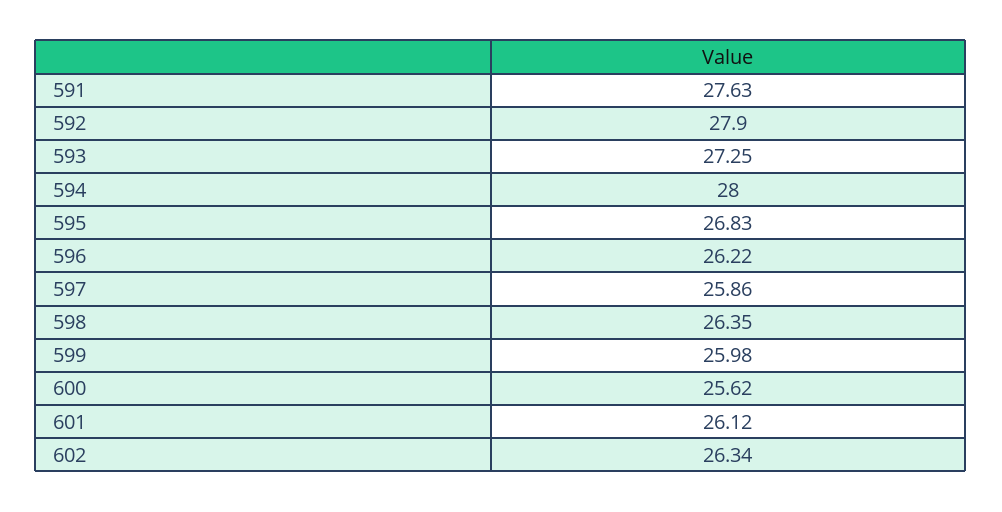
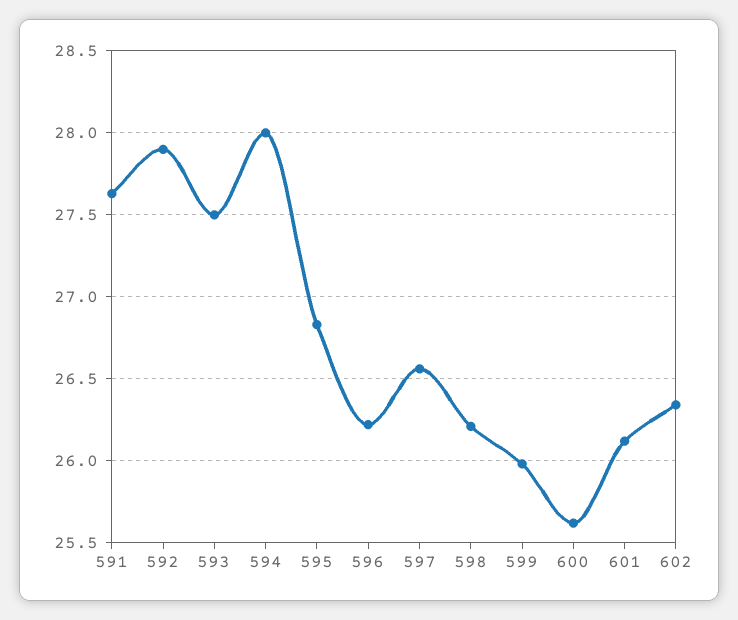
  {
    "591": 27.63,
    "592": 27.9,
-   "593": 27.25,
+   "593": 27.5,
    "594": 28,
    "595": 26.83,
    "596": 26.22,
-   "597": 25.86,
+   "597": 26.55,
-   "598": 26.35,
+   "598": 26.2,
    "599": 25.98,
    "600": 25.62,
    "601": 26.12,
    "602": 26.34
  }

